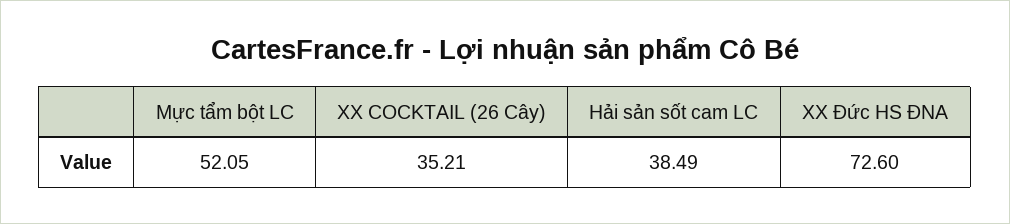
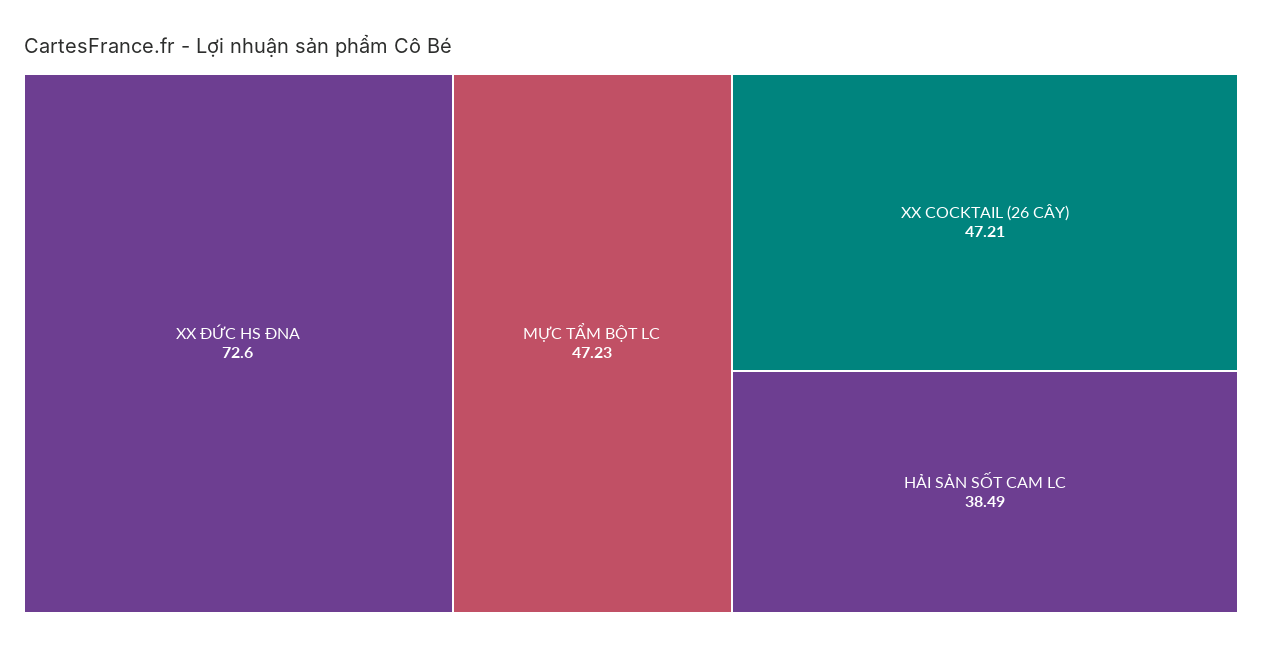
  {
-   "Mực tẩm bột LC": 52.05,
+   "Mực tẩm bột LC": 47.23,
-   "XX COCKTAIL (26 Cây)": 35.21,
+   "XX COCKTAIL (26 Cây)": 47.21,
    "Hải sản sốt cam LC": 38.49,
    "XX Đức HS ĐNA": 72.6
  }

